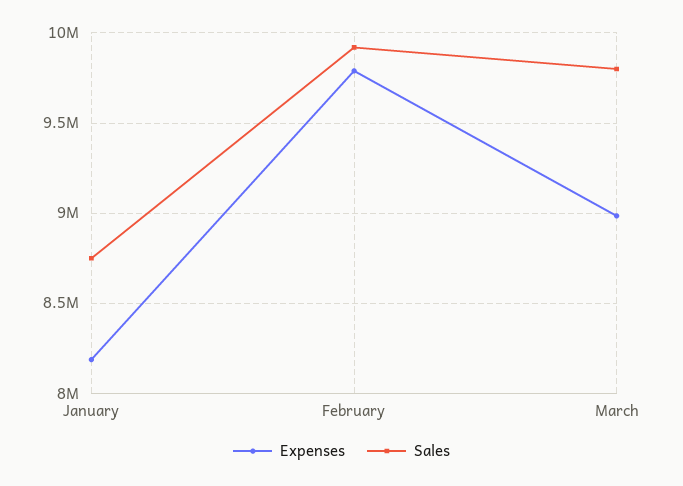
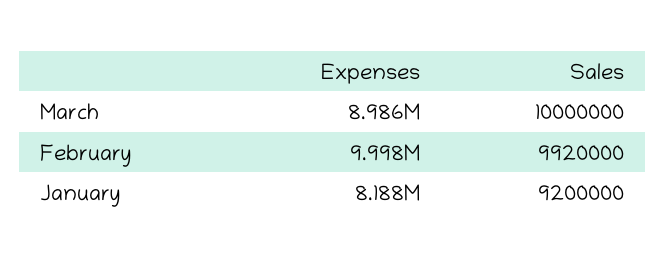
  {
    "Expenses": {
      "January": 8188000,
-     "February": 9800000,
+     "February": 9998000,
      "March": 8986000
    },
    "Sales": {
-     "January": 8750000,
+     "January": 9200000,
      "February": 9920000,
-     "March": 9800000
+     "March": 10000000
    }
  }

